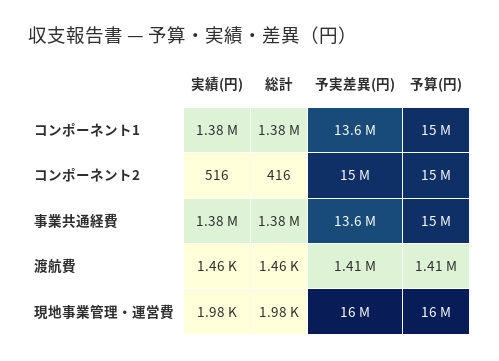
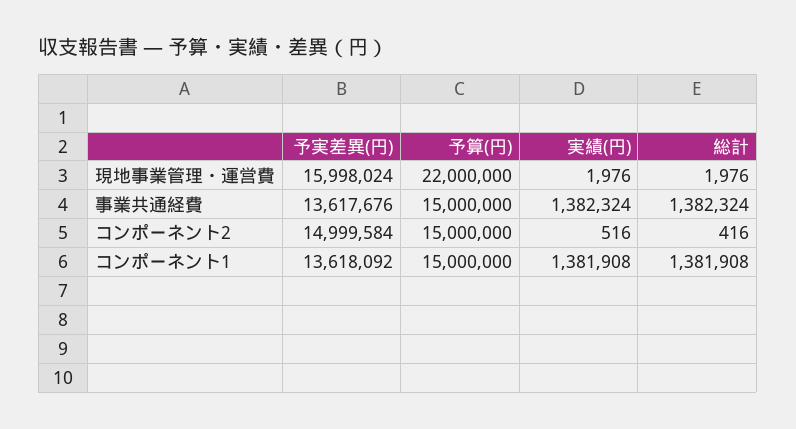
  {
    "実績(円)": {
      "コンポーネント1": 1381908,
      "コンポーネント2": 516,
      "事業共通経費": 1382324,
-     "渡航費": 1460,
      "現地事業管理・運営費": 1976
    },
    "総計": {
      "コンポーネント1": 1381908,
      "コンポーネント2": 416,
      "事業共通経費": 1382324,
-     "渡航費": 1460,
      "現地事業管理・運営費": 1976
    },
    "予実差異(円)": {
      "コンポーネント1": 13618092,
      "コンポーネント2": 14999584,
      "事業共通経費": 13617676,
-     "渡航費": 1410000,
      "現地事業管理・運営費": 15998024
    },
    "予算(円)": {
      "コンポーネント1": 15000000,
      "コンポーネント2": 15000000,
      "事業共通経費": 15000000,
-     "渡航費": 1410000,
-     "現地事業管理・運営費": 16000000
+     "現地事業管理・運営費": 22000000
    }
  }

